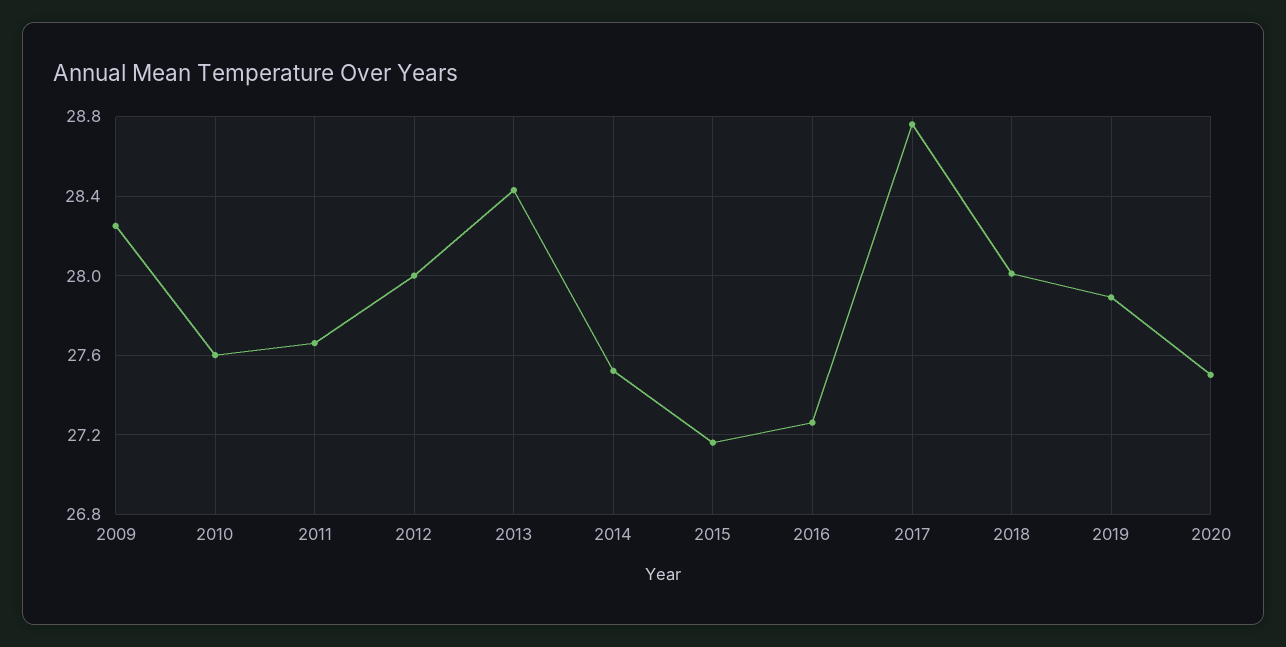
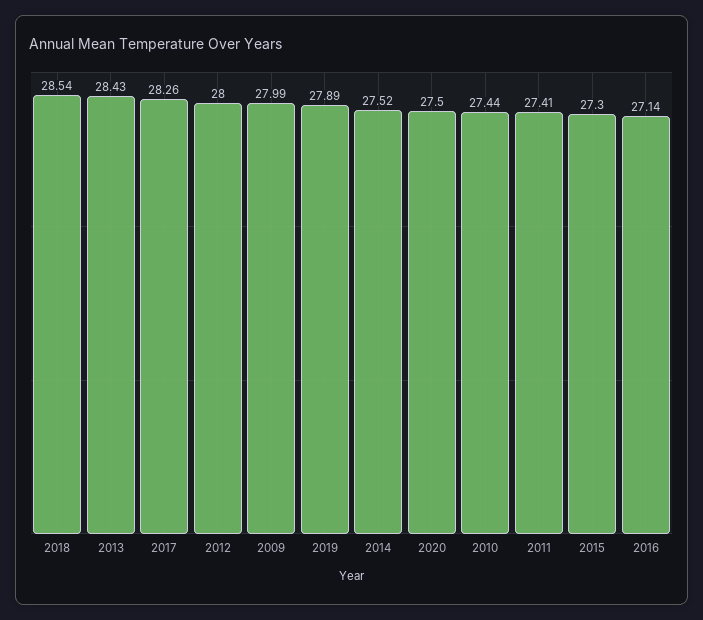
  {
-   "2009": 28.25,
+   "2009": 27.99,
-   "2010": 27.6,
+   "2010": 27.44,
-   "2011": 27.65,
+   "2011": 27.41,
    "2012": 28,
    "2013": 28.43,
    "2014": 27.52,
-   "2015": 27.15,
+   "2015": 27.3,
-   "2016": 27.25,
+   "2016": 27.14,
-   "2017": 28.75,
+   "2017": 28.26,
-   "2018": 28,
+   "2018": 28.54,
    "2019": 27.89,
    "2020": 27.5
  }

